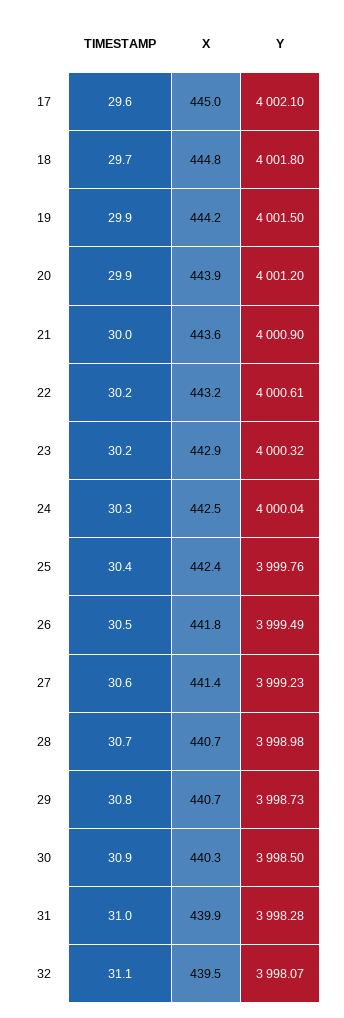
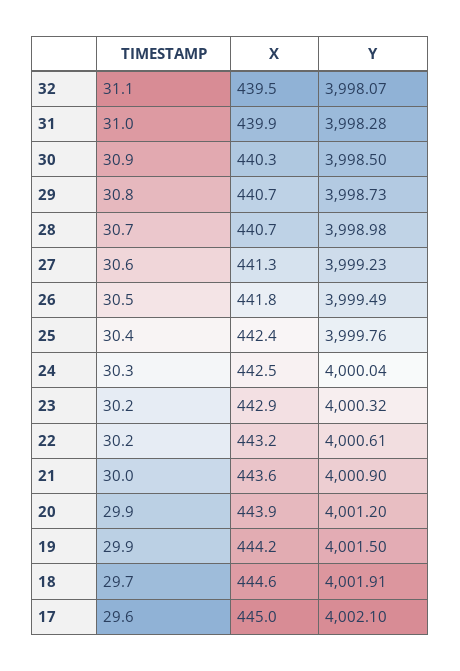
  {
    "TIMESTAMP": {
      "17": 29.6,
      "18": 29.7,
      "19": 29.9,
      "20": 29.9,
      "21": 30,
      "22": 30.2,
      "23": 30.2,
      "24": 30.3,
      "25": 30.4,
      "26": 30.5,
      "27": 30.6,
      "28": 30.7,
      "29": 30.8,
      "30": 30.9,
      "31": 31,
      "32": 31.1
    },
    "X": {
      "17": 445,
-     "18": 444.8,
+     "18": 444.6,
      "19": 444.2,
      "20": 443.9,
      "21": 443.6,
      "22": 443.2,
      "23": 442.9,
      "24": 442.5,
      "25": 442.4,
      "26": 441.8,
-     "27": 441.4,
+     "27": 441.3,
      "28": 440.7,
      "29": 440.7,
      "30": 440.3,
      "31": 439.9,
      "32": 439.5
    },
    "Y": {
      "17": 4002.1,
-     "18": 4001.8,
+     "18": 4001.91,
      "19": 4001.5,
      "20": 4001.2,
      "21": 4000.9,
      "22": 4000.61,
      "23": 4000.32,
      "24": 4000.04,
      "25": 3999.76,
      "26": 3999.49,
      "27": 3999.23,
      "28": 3998.98,
      "29": 3998.73,
      "30": 3998.5,
      "31": 3998.28,
      "32": 3998.07
    }
  }

